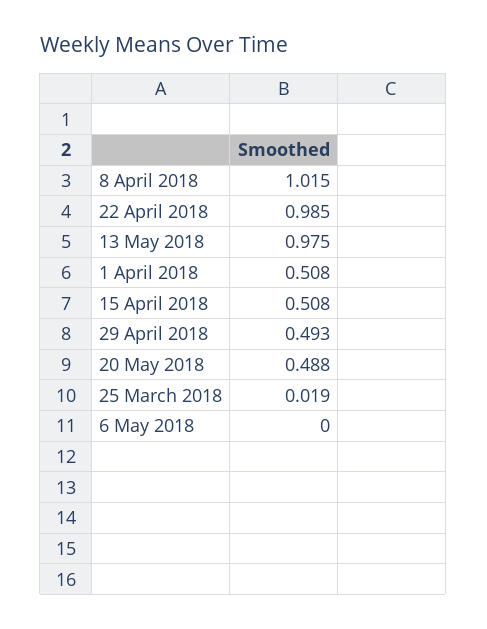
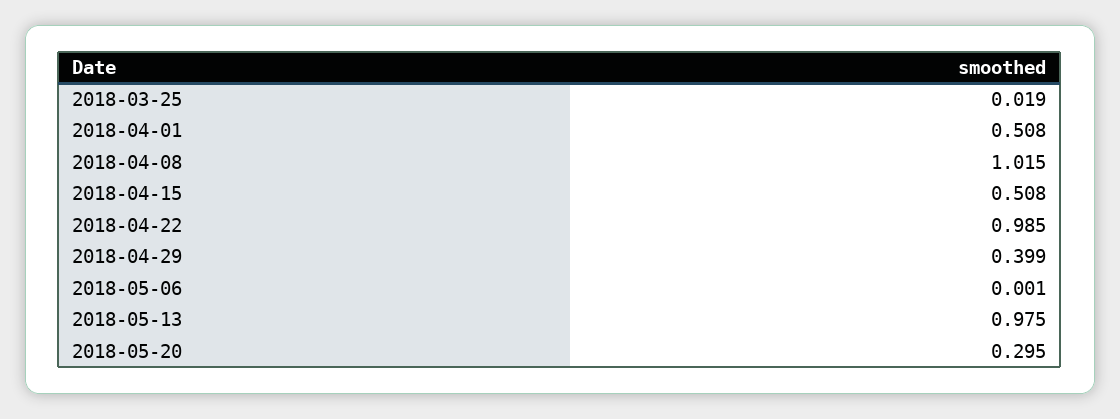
  {
    "8 April 2018": 1.015,
    "22 April 2018": 0.985,
    "13 May 2018": 0.975,
    "1 April 2018": 0.508,
    "15 April 2018": 0.508,
-   "29 April 2018": 0.493,
+   "29 April 2018": 0.399,
-   "20 May 2018": 0.488,
+   "20 May 2018": 0.295,
    "25 March 2018": 0.019,
-   "6 May 2018": 0
+   "6 May 2018": 0.001
  }

